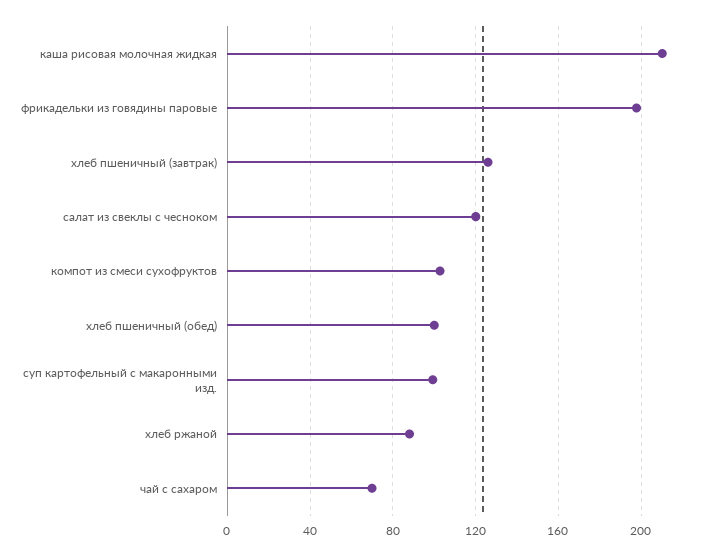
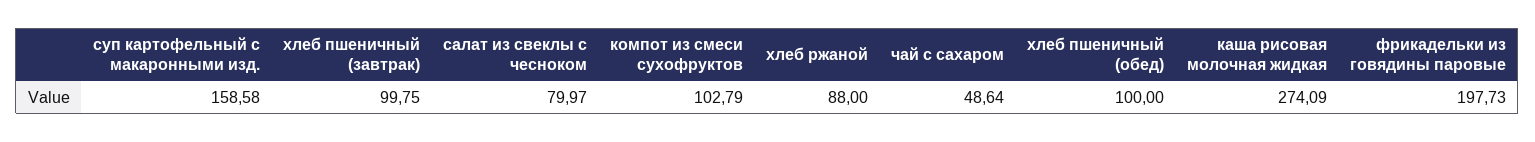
  {
-   "каша рисовая молочная жидкая": 210,
+   "каша рисовая молочная жидкая": 274.09,
    "фрикадельки из говядины паровые": 197.73,
-   "хлеб пшеничный (завтрак)": 125,
+   "хлеб пшеничный (завтрак)": 99.75,
-   "салат из свеклы с чесноком": 120,
+   "салат из свеклы с чесноком": 79.97,
    "компот из смеси сухофруктов": 102.79,
    "хлеб пшеничный (обед)": 100,
-   "суп картофельный с макаронными изд.": 100,
+   "суп картофельный с макаронными изд.": 158.58,
    "хлеб ржаной": 88,
-   "чай с сахаром": 70
+   "чай с сахаром": 48.64
  }

